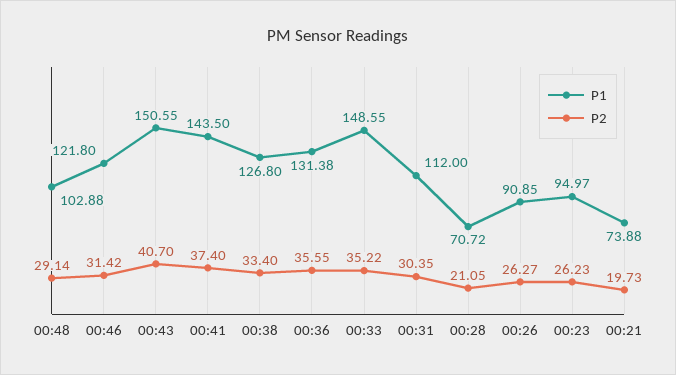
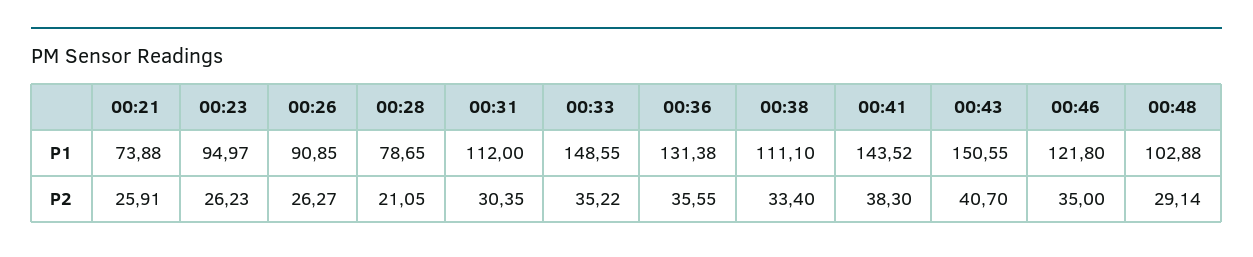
  {
    "P1": {
      "00:48": 102.88,
      "00:46": 121.8,
      "00:43": 150.55,
-     "00:41": 143.5,
+     "00:41": 143.52,
-     "00:38": 126.8,
+     "00:38": 111.1,
      "00:36": 131.38,
      "00:33": 148.55,
      "00:31": 112,
-     "00:28": 70.72,
+     "00:28": 78.65,
      "00:26": 90.85,
      "00:23": 94.97,
      "00:21": 73.88
    },
    "P2": {
      "00:48": 29.14,
-     "00:46": 31.42,
+     "00:46": 35,
      "00:43": 40.7,
-     "00:41": 37.4,
+     "00:41": 38.3,
      "00:38": 33.4,
      "00:36": 35.55,
      "00:33": 35.22,
      "00:31": 30.35,
      "00:28": 21.05,
      "00:26": 26.27,
      "00:23": 26.23,
-     "00:21": 19.73
+     "00:21": 25.91
    }
  }

